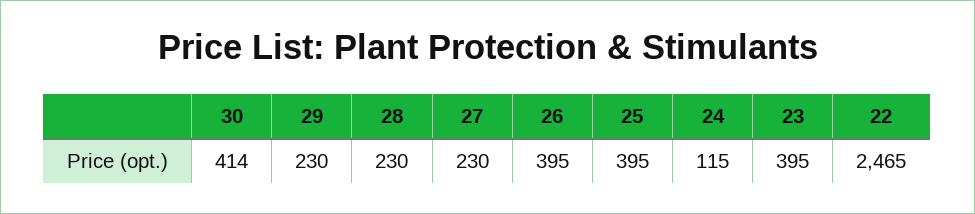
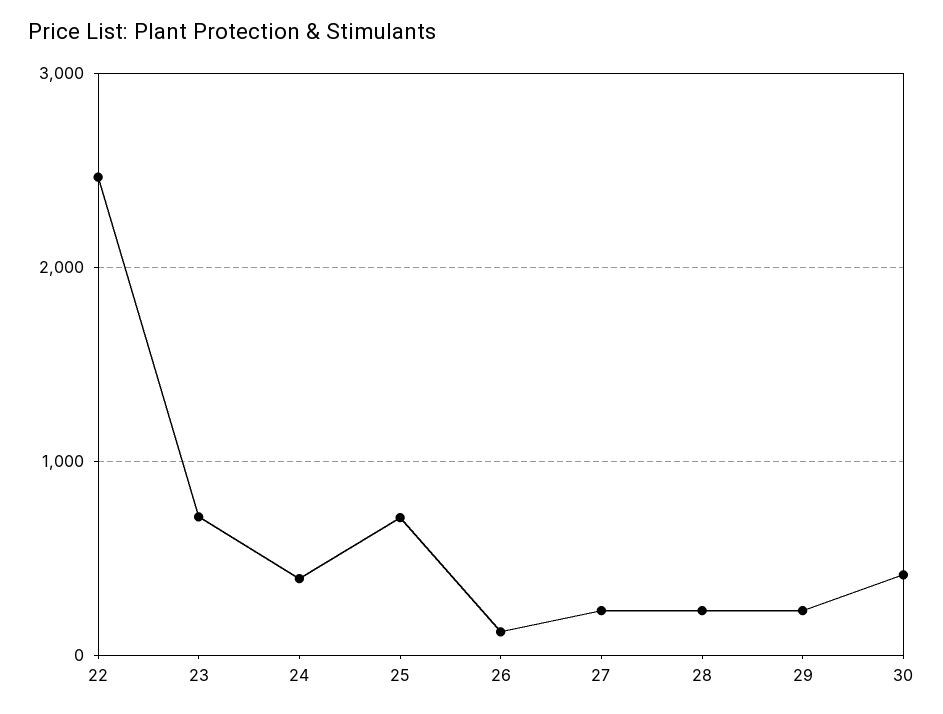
  {
    "30": 414,
    "29": 230,
    "28": 230,
    "27": 230,
-   "26": 395,
+   "26": 100,
-   "25": 395,
+   "25": 700,
-   "24": 115,
+   "24": 400,
-   "23": 395,
+   "23": 700,
    "22": 2465
  }

